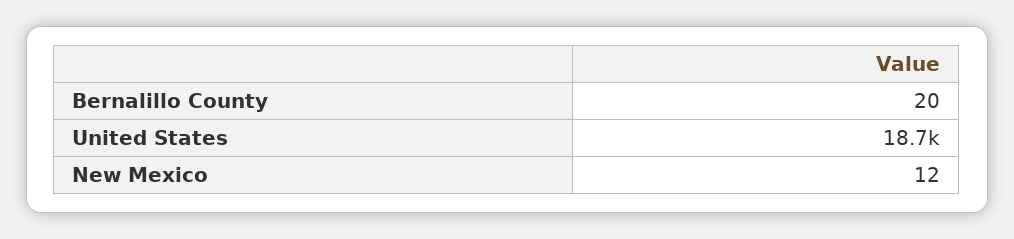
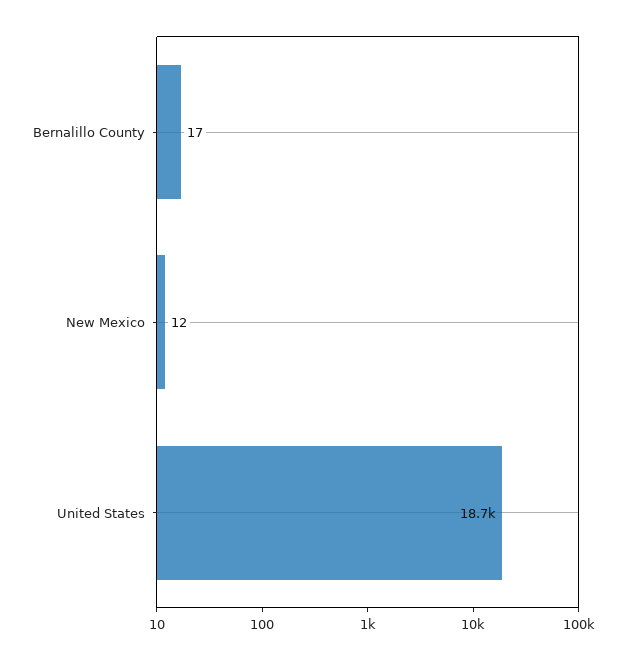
  {
-   "Bernalillo County": 20,
+   "Bernalillo County": 17,
    "United States": 18700,
    "New Mexico": 12
  }

